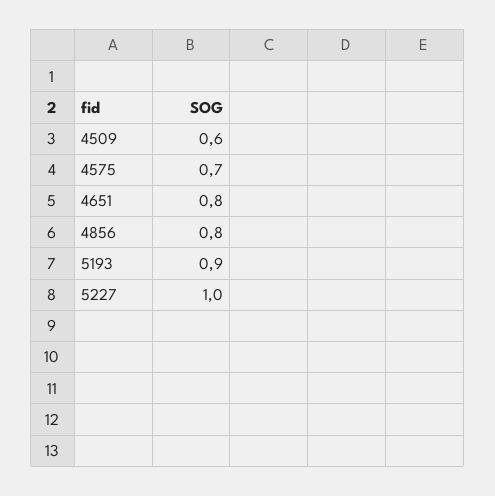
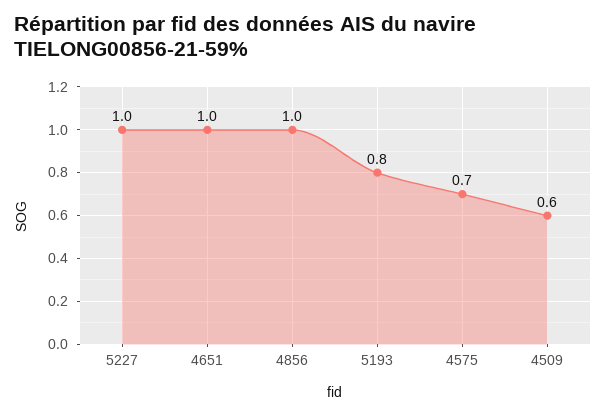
  {
    "4509": 0.6,
    "4575": 0.7,
-   "4651": 0.8,
+   "4651": 1,
-   "4856": 0.8,
+   "4856": 1,
-   "5193": 0.9,
+   "5193": 0.8,
    "5227": 1
  }

